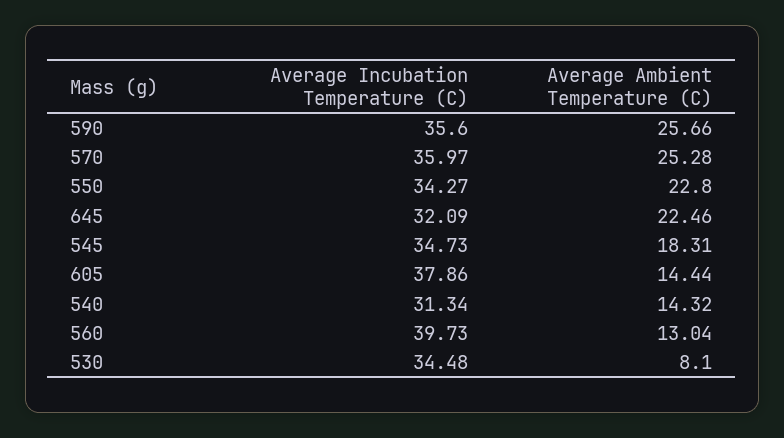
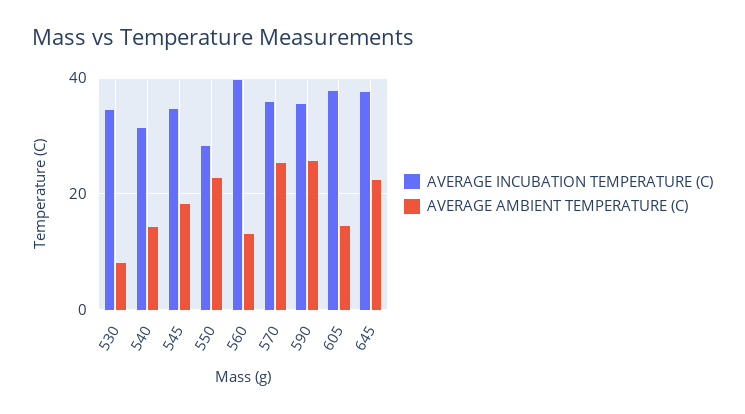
  {
    "Average Incubation Temperature (C)": {
      "590": 35.6,
      "570": 35.97,
-     "550": 34.27,
+     "550": 28,
-     "645": 32.09,
+     "645": 38,
      "545": 34.73,
      "605": 37.86,
      "540": 31.34,
      "560": 39.73,
      "530": 34.48
    },
    "Average Ambient Temperature (C)": {
      "590": 25.66,
      "570": 25.28,
      "550": 22.8,
      "645": 22.46,
      "545": 18.31,
      "605": 14.44,
      "540": 14.32,
      "560": 13.04,
      "530": 8.1
    }
  }

